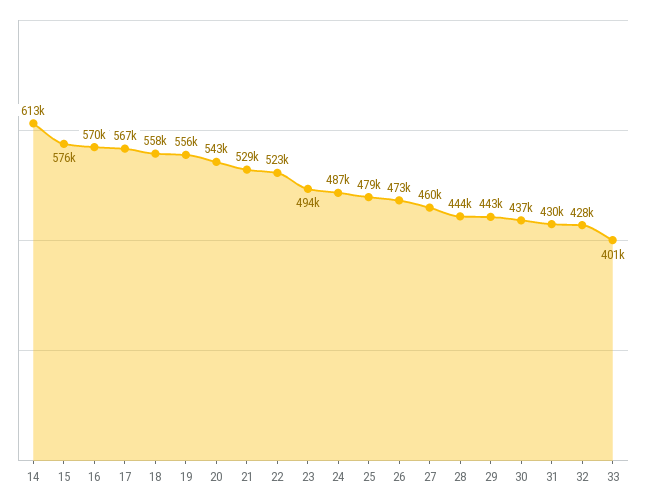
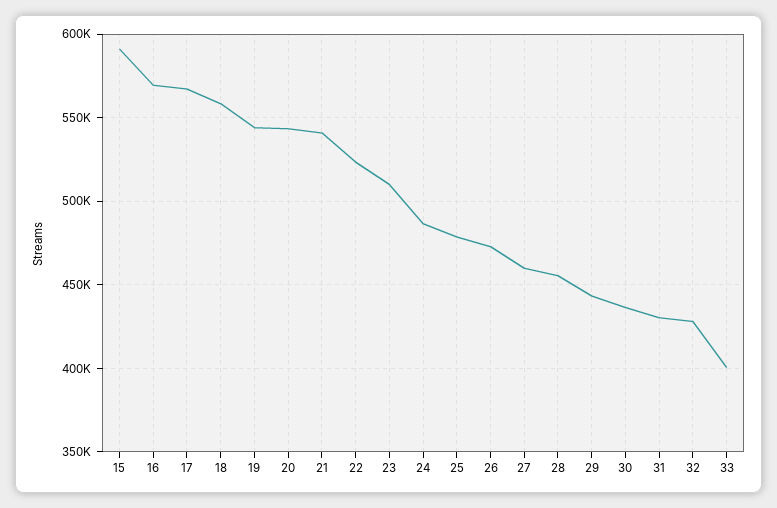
  {
-   "14": 613000,
-   "15": 576000,
+   "15": 590000,
    "16": 570000,
    "17": 567000,
    "18": 558000,
-   "19": 556000,
+   "19": 545000,
    "20": 543000,
-   "21": 529000,
+   "21": 540000,
    "22": 523000,
-   "23": 494000,
+   "23": 510000,
    "24": 487000,
    "25": 479000,
    "26": 473000,
    "27": 460000,
-   "28": 444000,
+   "28": 455000,
    "29": 443000,
    "30": 437000,
    "31": 430000,
    "32": 428000,
    "33": 401000
  }

